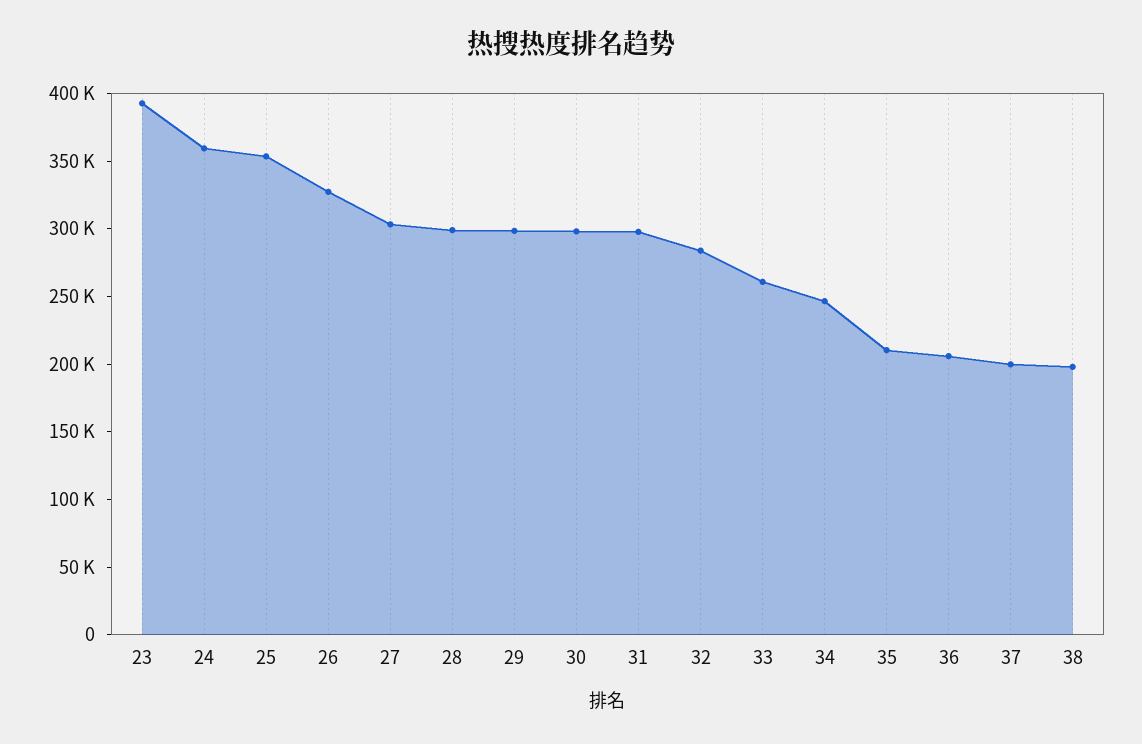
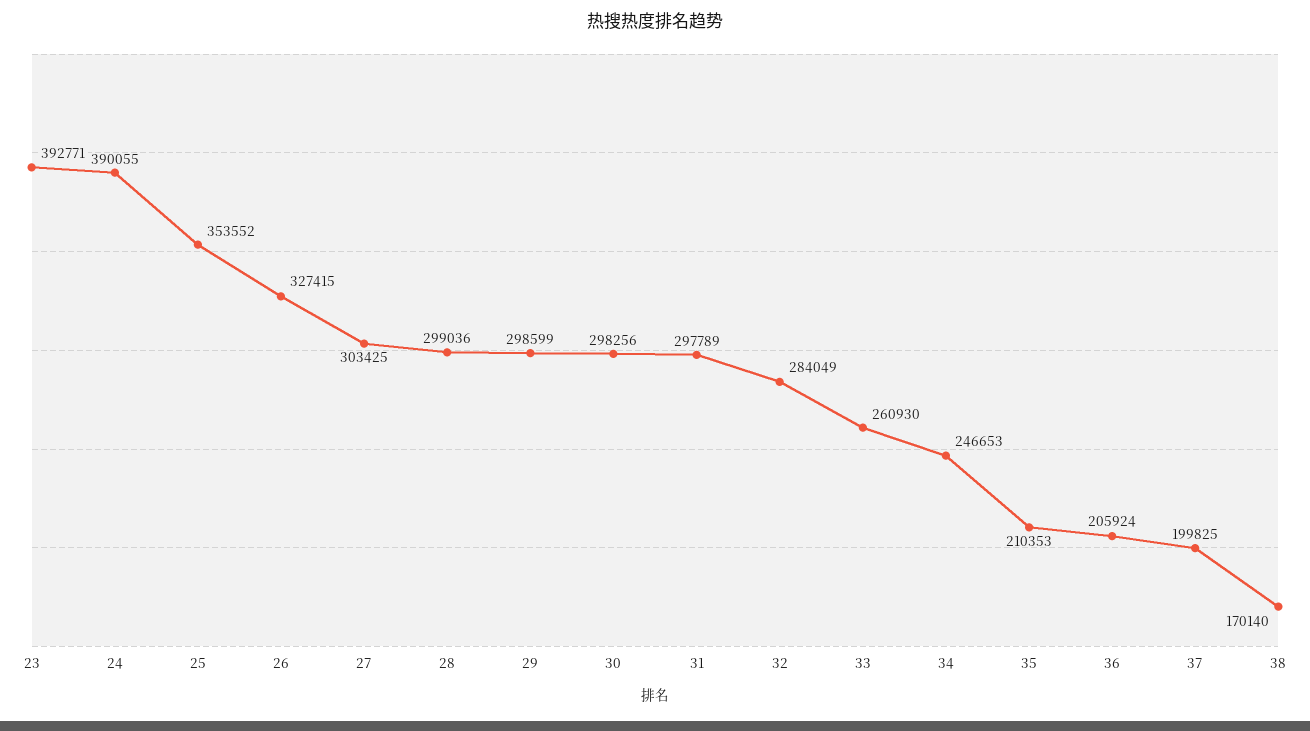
  {
    "23": 392771,
-   "24": 360000,
+   "24": 390055,
    "25": 353552,
    "26": 327415,
    "27": 303425,
    "28": 299036,
    "29": 298599,
    "30": 298256,
    "31": 297789,
    "32": 284049,
    "33": 260930,
    "34": 246653,
    "35": 210353,
    "36": 205924,
    "37": 199825,
-   "38": 200000
+   "38": 170140
  }

